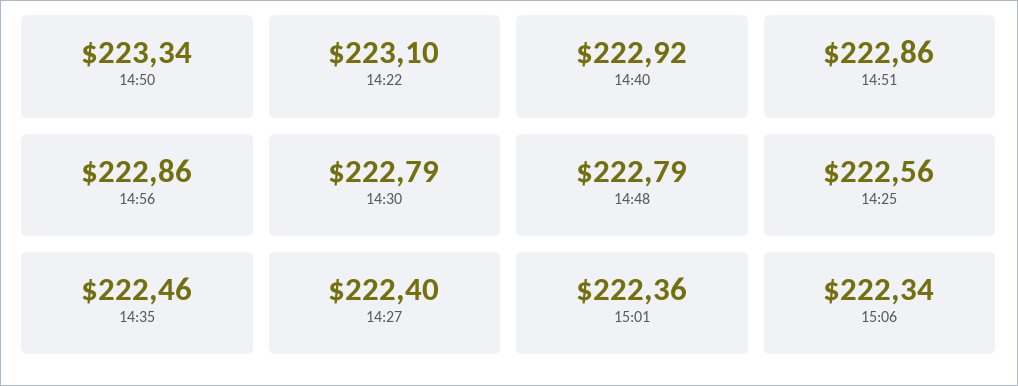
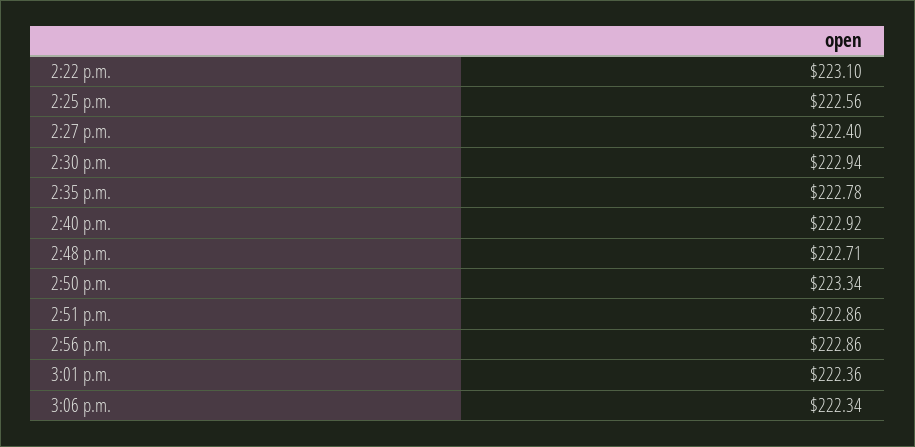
  {
    "14:50": 223.34,
    "14:22": 223.1,
    "14:40": 222.92,
    "14:51": 222.86,
    "14:56": 222.86,
-   "14:30": 222.79,
+   "14:30": 222.94,
-   "14:48": 222.79,
+   "14:48": 222.71,
    "14:25": 222.56,
-   "14:35": 222.46,
+   "14:35": 222.78,
    "14:27": 222.4,
    "15:01": 222.36,
    "15:06": 222.34
  }

